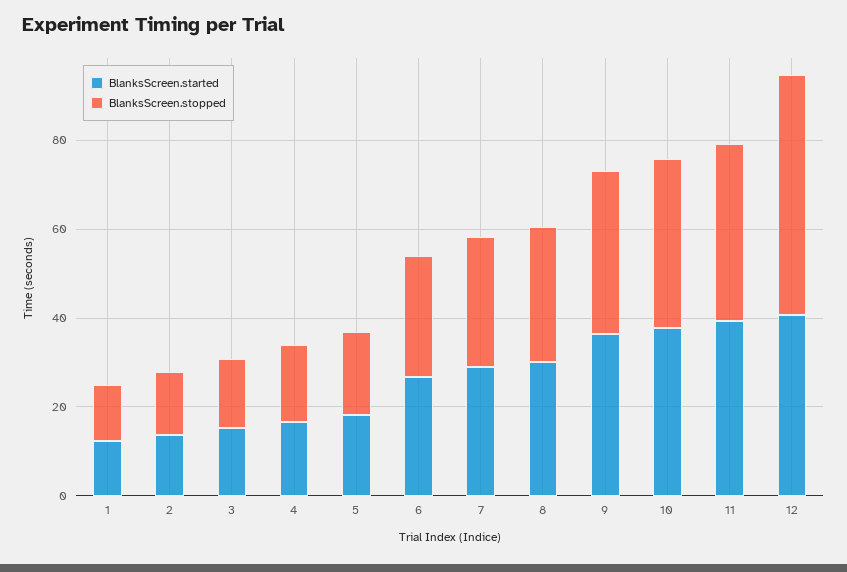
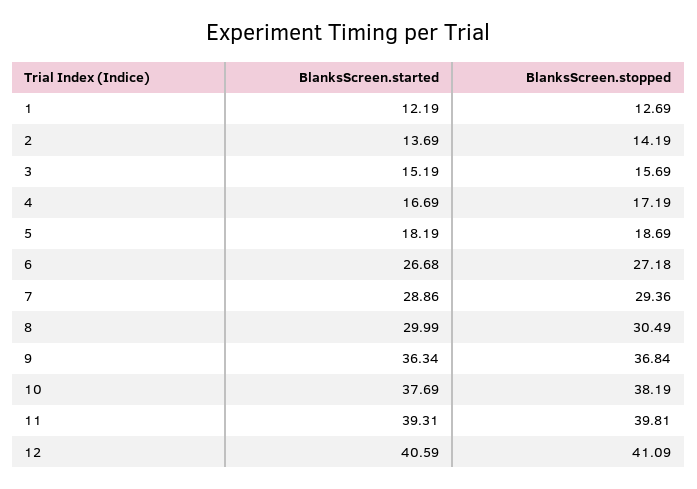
  {
    "BlanksScreen.started": {
      "1": 12.19,
      "2": 13.69,
      "3": 15.19,
      "4": 16.69,
      "5": 18.19,
      "6": 26.68,
      "7": 28.86,
      "8": 29.99,
      "9": 36.34,
      "10": 37.69,
      "11": 39.31,
      "12": 40.59
    },
    "BlanksScreen.stopped": {
      "1": 12.69,
      "2": 14.19,
      "3": 15.69,
      "4": 17.19,
      "5": 18.69,
      "6": 27.18,
      "7": 29.36,
      "8": 30.49,
      "9": 36.84,
      "10": 38.19,
      "11": 39.81,
-     "12": 55
+     "12": 41.09
    }
  }

